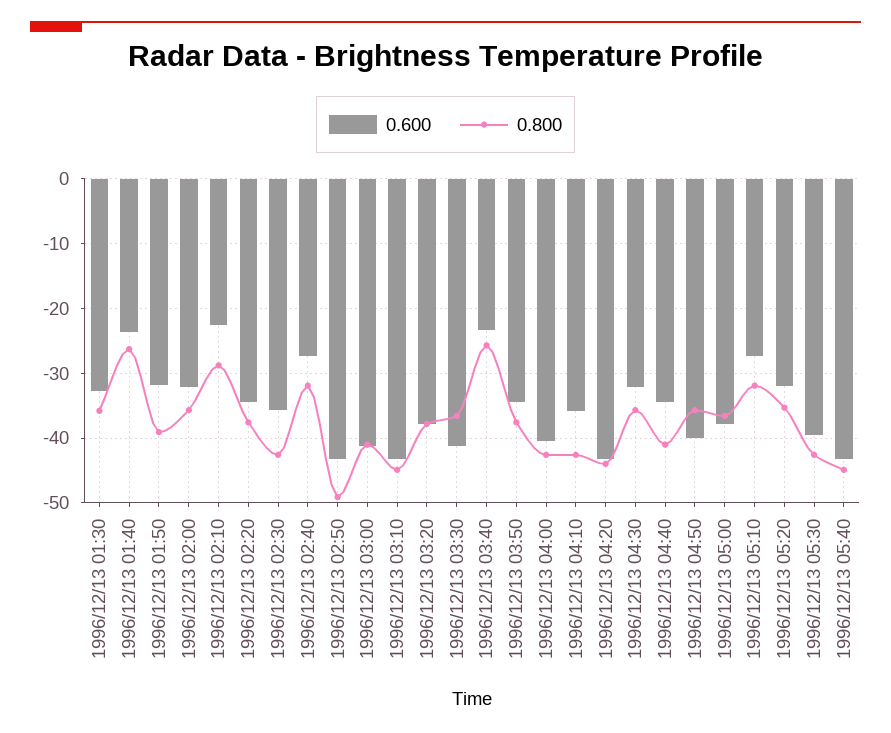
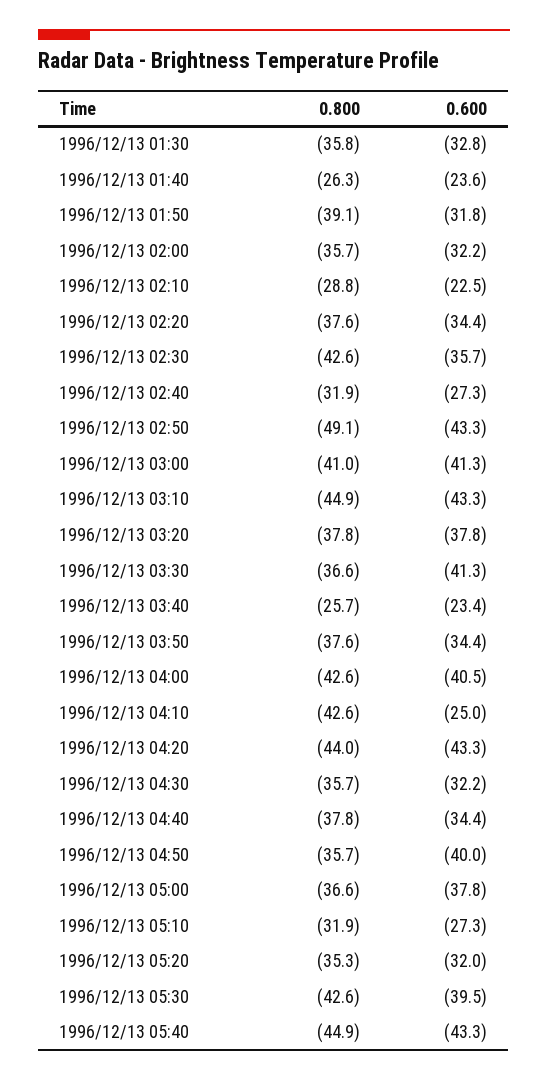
  {
    "0.600": {
      "1996/12/13 01:30": -32.8,
      "1996/12/13 01:40": -23.6,
      "1996/12/13 01:50": -31.8,
      "1996/12/13 02:00": -32.2,
      "1996/12/13 02:10": -22.5,
      "1996/12/13 02:20": -34.4,
      "1996/12/13 02:30": -35.7,
      "1996/12/13 02:40": -27.3,
      "1996/12/13 02:50": -43.3,
      "1996/12/13 03:00": -41.3,
      "1996/12/13 03:10": -43.3,
      "1996/12/13 03:20": -37.8,
      "1996/12/13 03:30": -41.3,
      "1996/12/13 03:40": -23.4,
      "1996/12/13 03:50": -34.4,
      "1996/12/13 04:00": -40.5,
-     "1996/12/13 04:10": -36,
+     "1996/12/13 04:10": -25,
      "1996/12/13 04:20": -43.3,
      "1996/12/13 04:30": -32.2,
      "1996/12/13 04:40": -34.4,
      "1996/12/13 04:50": -40,
      "1996/12/13 05:00": -37.8,
      "1996/12/13 05:10": -27.3,
      "1996/12/13 05:20": -32,
      "1996/12/13 05:30": -39.5,
      "1996/12/13 05:40": -43.3
    },
    "0.800": {
      "1996/12/13 01:30": -35.8,
      "1996/12/13 01:40": -26.3,
      "1996/12/13 01:50": -39.1,
      "1996/12/13 02:00": -35.7,
      "1996/12/13 02:10": -28.8,
      "1996/12/13 02:20": -37.6,
      "1996/12/13 02:30": -42.6,
      "1996/12/13 02:40": -31.9,
      "1996/12/13 02:50": -49.1,
      "1996/12/13 03:00": -41,
      "1996/12/13 03:10": -44.9,
      "1996/12/13 03:20": -37.8,
      "1996/12/13 03:30": -36.6,
      "1996/12/13 03:40": -25.7,
      "1996/12/13 03:50": -37.6,
      "1996/12/13 04:00": -42.6,
      "1996/12/13 04:10": -42.6,
      "1996/12/13 04:20": -44,
      "1996/12/13 04:30": -35.7,
-     "1996/12/13 04:40": -41,
+     "1996/12/13 04:40": -37.8,
      "1996/12/13 04:50": -35.7,
      "1996/12/13 05:00": -36.6,
      "1996/12/13 05:10": -31.9,
      "1996/12/13 05:20": -35.3,
      "1996/12/13 05:30": -42.6,
      "1996/12/13 05:40": -44.9
    }
  }

